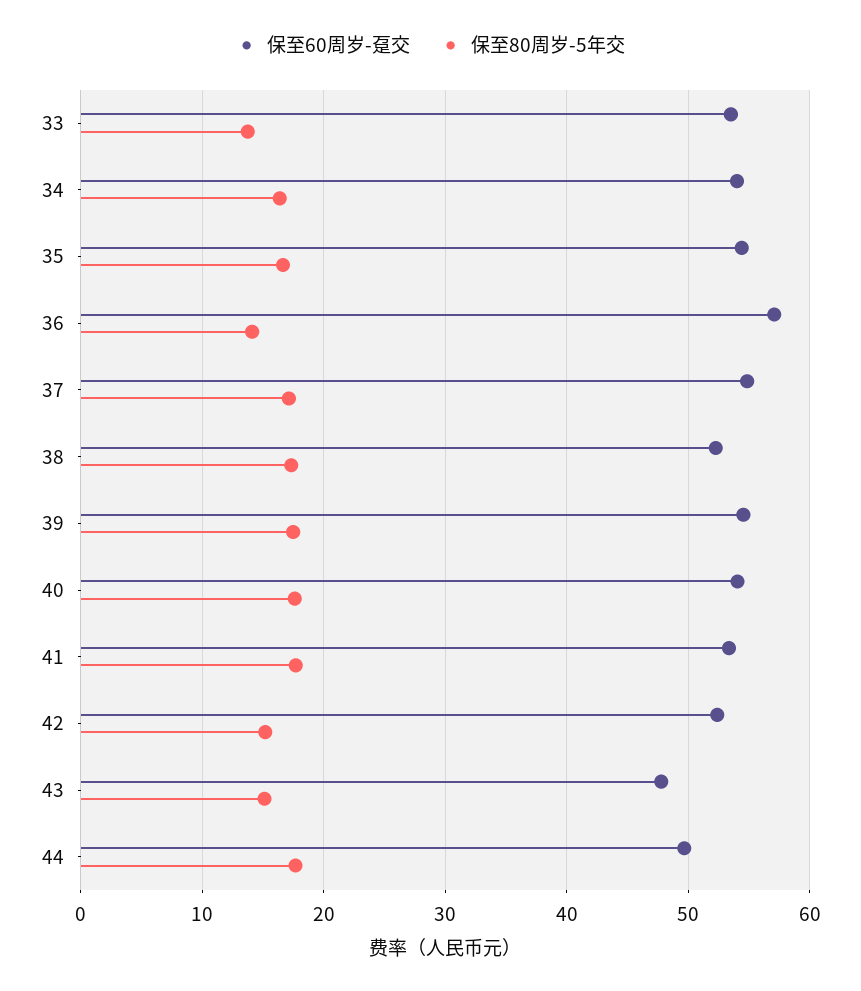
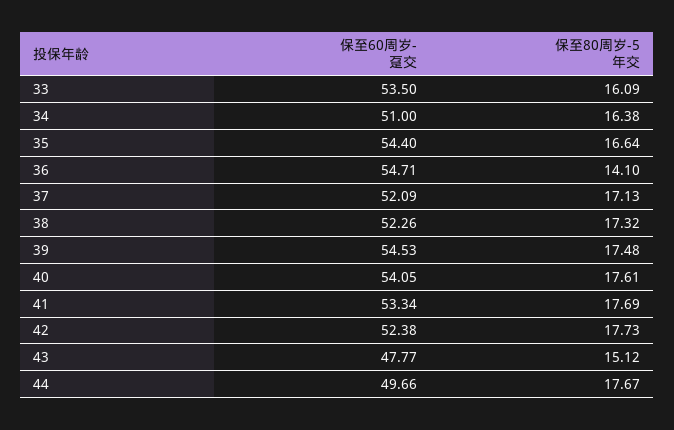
  {
    "保至60周岁-趸交": {
      "33": 53.5,
-     "34": 54,
+     "34": 51,
      "35": 54.4,
-     "36": 57,
+     "36": 54.71,
-     "37": 55,
+     "37": 52.09,
      "38": 52.26,
      "39": 54.53,
      "40": 54.05,
      "41": 53.34,
      "42": 52.38,
      "43": 47.77,
      "44": 49.66
    },
    "保至80周岁-5年交": {
-     "33": 14,
+     "33": 16.09,
      "34": 16.38,
      "35": 16.64,
      "36": 14.1,
      "37": 17.13,
      "38": 17.32,
      "39": 17.48,
      "40": 17.61,
      "41": 17.69,
-     "42": 15,
+     "42": 17.73,
      "43": 15.12,
      "44": 17.67
    }
  }

